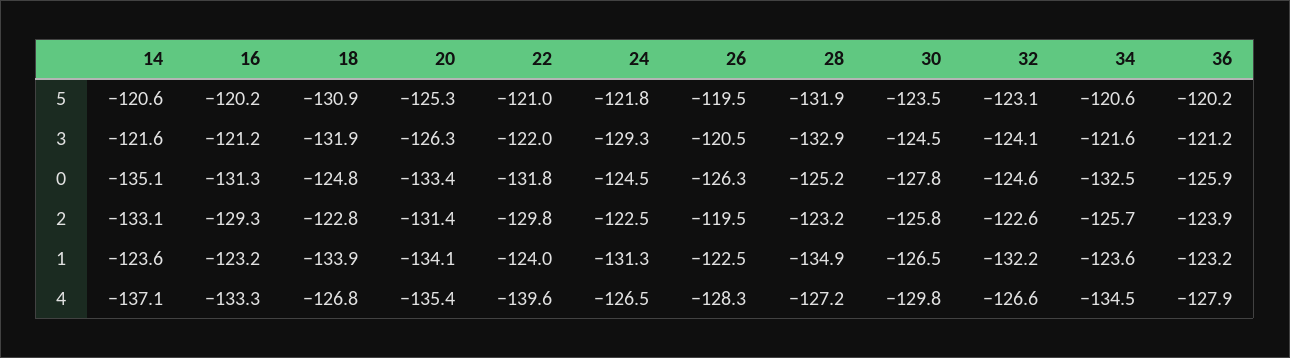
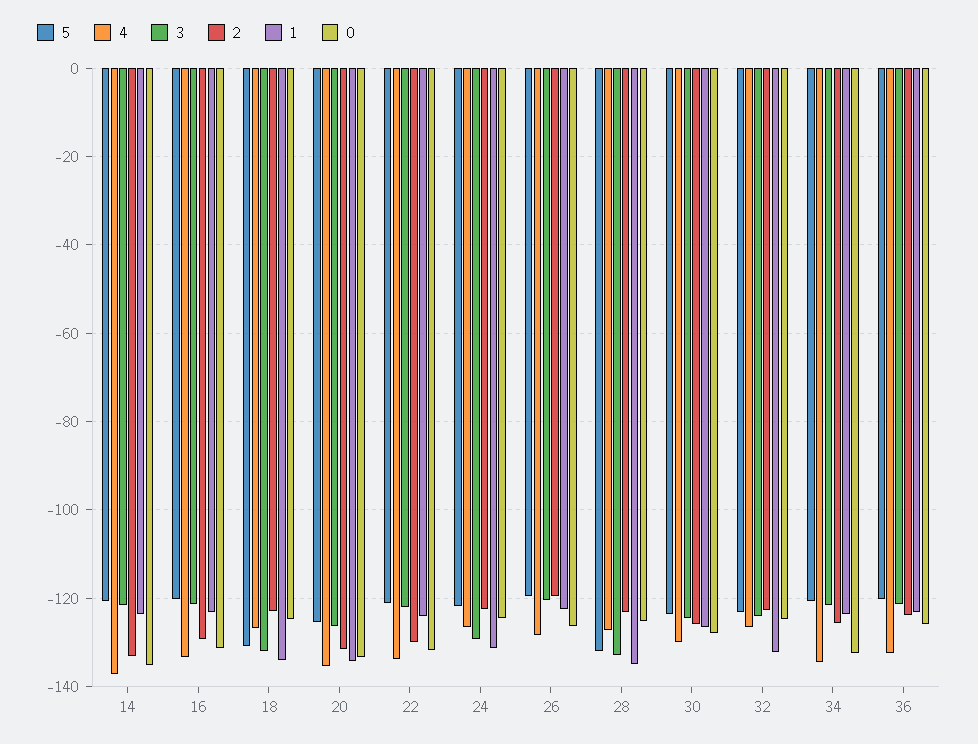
  {
    "5": {
      "14": -120.6,
      "16": -120.2,
      "18": -130.9,
      "20": -125.3,
      "22": -121,
      "24": -121.8,
      "26": -119.5,
      "28": -131.9,
      "30": -123.5,
      "32": -123.1,
      "34": -120.6,
      "36": -120.2
    },
    "3": {
      "14": -121.6,
      "16": -121.2,
      "18": -131.9,
      "20": -126.3,
      "22": -122,
      "24": -129.3,
      "26": -120.5,
      "28": -132.9,
      "30": -124.5,
      "32": -124.1,
      "34": -121.6,
      "36": -121.2
    },
    "0": {
      "14": -135.1,
      "16": -131.3,
      "18": -124.8,
      "20": -133.4,
      "22": -131.8,
      "24": -124.5,
      "26": -126.3,
      "28": -125.2,
      "30": -127.8,
      "32": -124.6,
      "34": -132.5,
      "36": -125.9
    },
    "2": {
      "14": -133.1,
      "16": -129.3,
      "18": -122.8,
      "20": -131.4,
      "22": -129.8,
      "24": -122.5,
      "26": -119.5,
      "28": -123.2,
      "30": -125.8,
      "32": -122.6,
      "34": -125.7,
      "36": -123.9
    },
    "1": {
      "14": -123.6,
      "16": -123.2,
      "18": -133.9,
      "20": -134.1,
      "22": -124,
      "24": -131.3,
      "26": -122.5,
      "28": -134.9,
      "30": -126.5,
      "32": -132.2,
      "34": -123.6,
      "36": -123.2
    },
    "4": {
      "14": -137.1,
      "16": -133.3,
      "18": -126.8,
      "20": -135.4,
-     "22": -139.6,
+     "22": -134,
      "24": -126.5,
      "26": -128.3,
      "28": -127.2,
      "30": -129.8,
      "32": -126.6,
      "34": -134.5,
-     "36": -127.9
+     "36": -132
    }
  }

